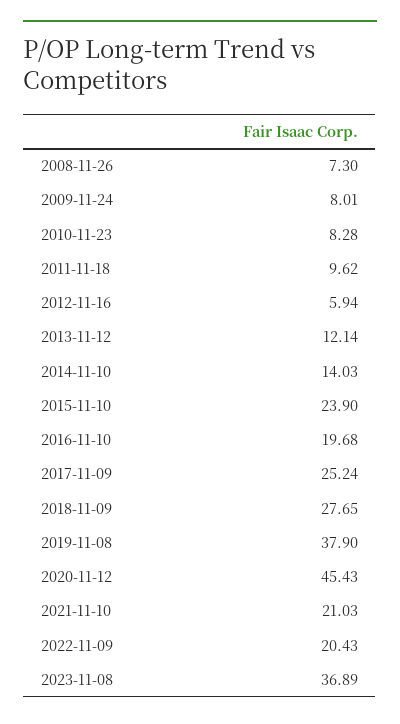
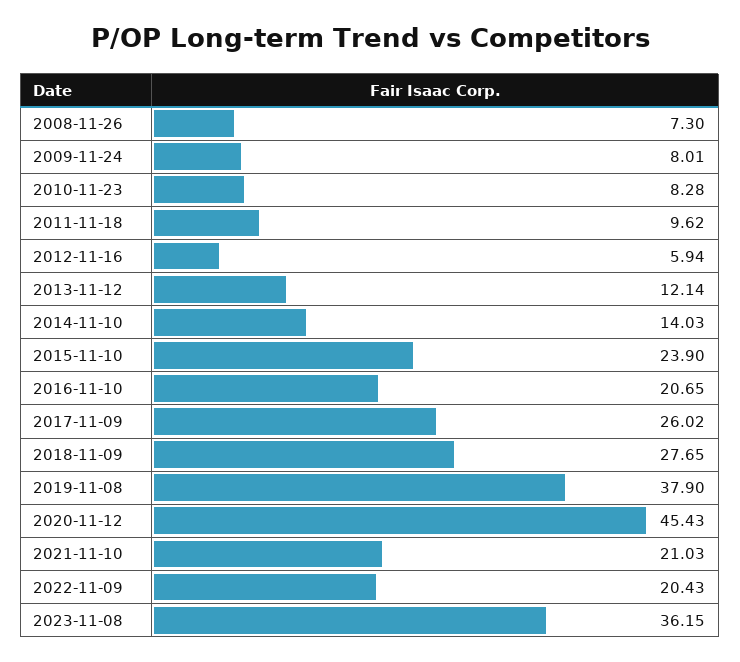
  {
    "2008-11-26": 7.3,
    "2009-11-24": 8.01,
    "2010-11-23": 8.28,
    "2011-11-18": 9.62,
    "2012-11-16": 5.94,
    "2013-11-12": 12.14,
    "2014-11-10": 14.03,
    "2015-11-10": 23.9,
-   "2016-11-10": 19.68,
+   "2016-11-10": 20.65,
-   "2017-11-09": 25.24,
+   "2017-11-09": 26.02,
    "2018-11-09": 27.65,
    "2019-11-08": 37.9,
    "2020-11-12": 45.43,
    "2021-11-10": 21.03,
    "2022-11-09": 20.43,
-   "2023-11-08": 36.89
+   "2023-11-08": 36.15
  }

